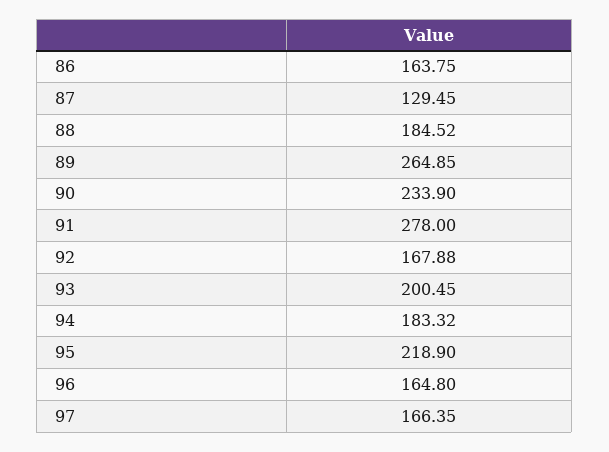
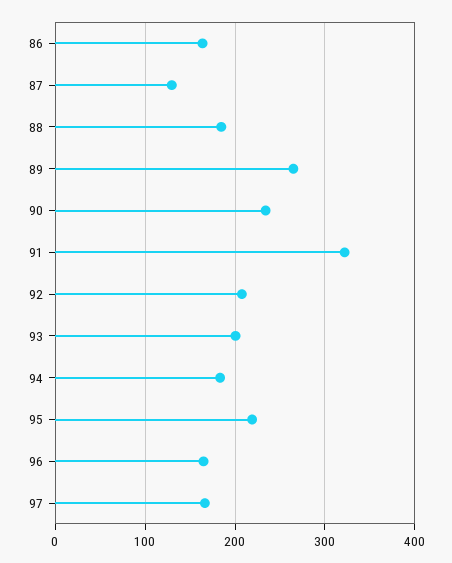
  {
    "86": 163.75,
    "87": 129.45,
    "88": 184.52,
    "89": 264.85,
    "90": 233.9,
-   "91": 278,
+   "91": 320,
-   "92": 167.88,
+   "92": 210,
    "93": 200.45,
    "94": 183.32,
    "95": 218.9,
    "96": 164.8,
    "97": 166.35
  }

